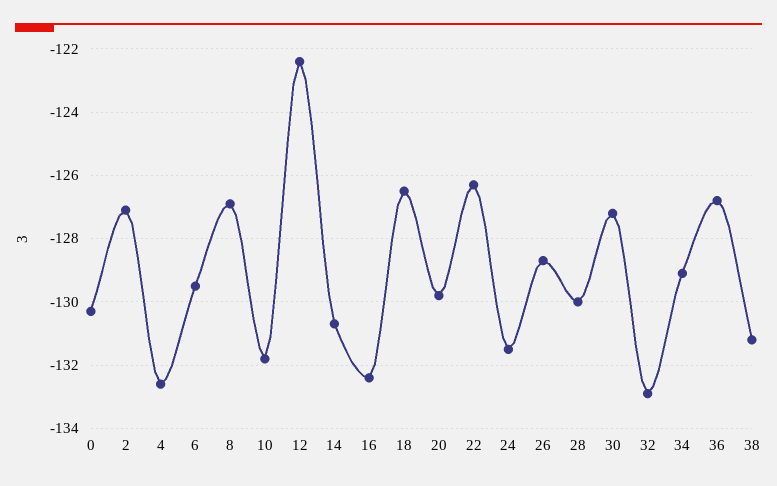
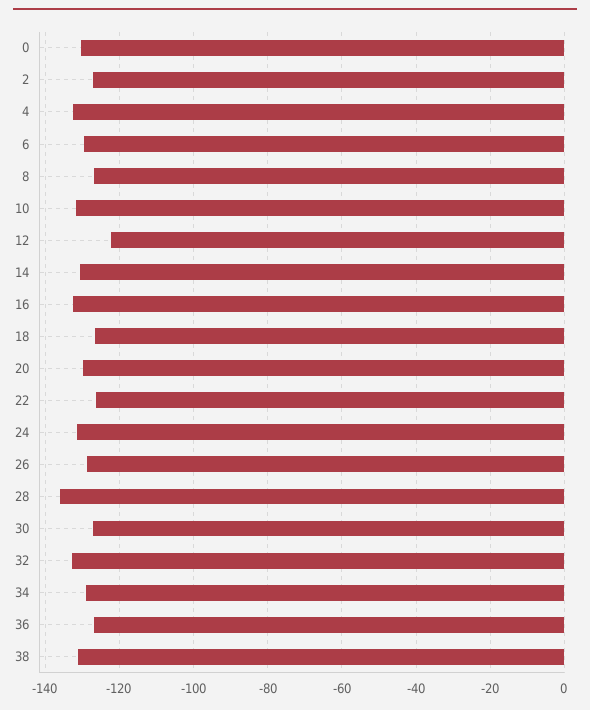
  {
    "0": -130.5,
    "2": -127,
    "4": -132.5,
    "6": -129.5,
    "8": -127,
    "10": -132,
    "12": -122.5,
    "14": -130.5,
    "16": -132.5,
    "18": -126.5,
    "20": -130,
    "22": -126.5,
    "24": -131.5,
    "26": -128.5,
-   "28": -130,
+   "28": -136,
    "30": -127,
    "32": -133,
    "34": -129,
    "36": -127,
    "38": -131
  }

